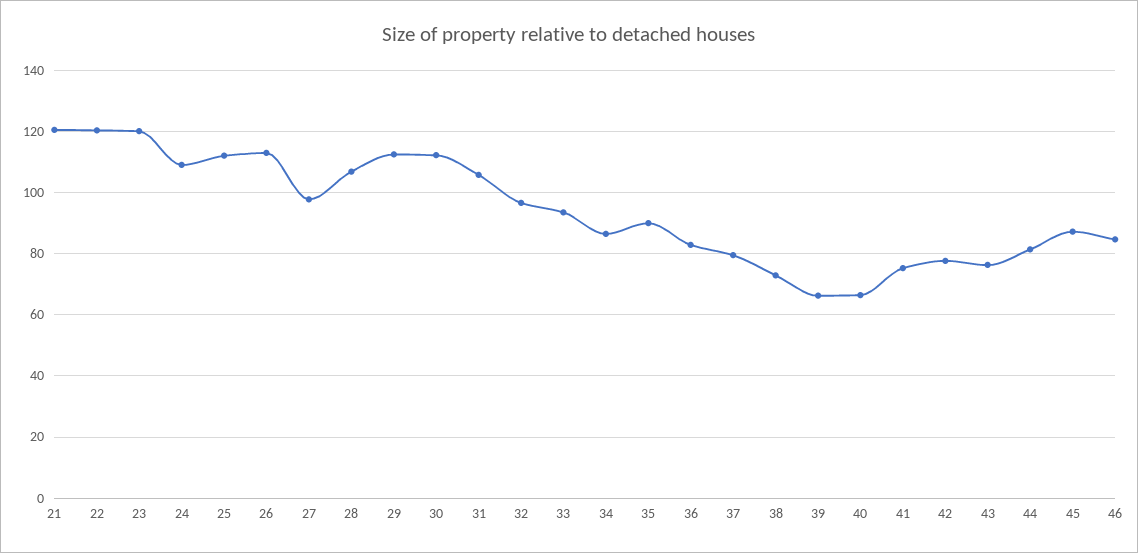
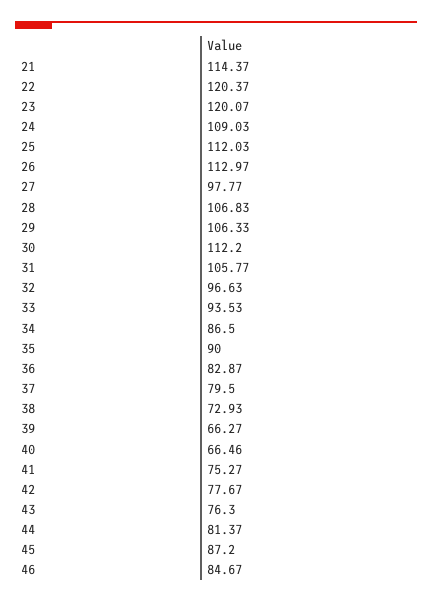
  {
-   "21": 120,
+   "21": 114.37,
    "22": 120.37,
    "23": 120.07,
    "24": 109.03,
    "25": 112.03,
    "26": 112.97,
    "27": 97.77,
    "28": 106.83,
-   "29": 112,
+   "29": 106.33,
    "30": 112.2,
    "31": 105.77,
    "32": 96.63,
    "33": 93.53,
    "34": 86.5,
    "35": 90,
    "36": 82.87,
    "37": 79.5,
    "38": 72.93,
    "39": 66.27,
    "40": 66.46,
    "41": 75.27,
    "42": 77.67,
    "43": 76.3,
    "44": 81.37,
    "45": 87.2,
    "46": 84.67
  }

